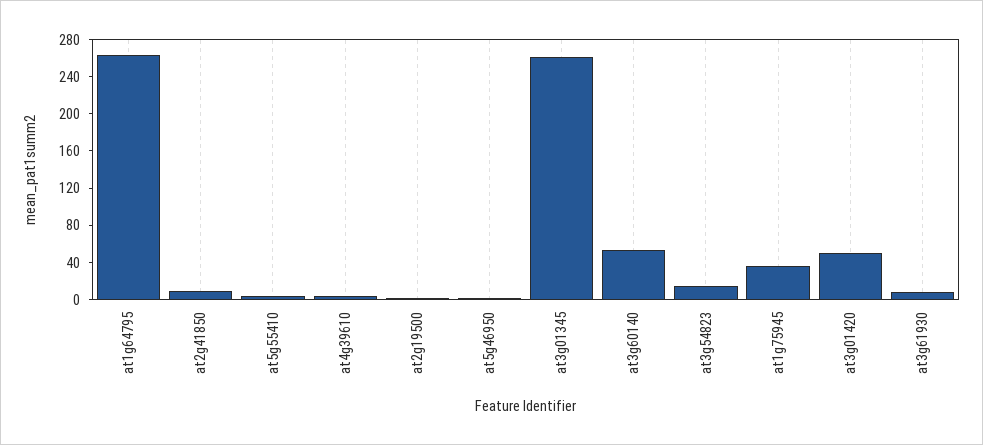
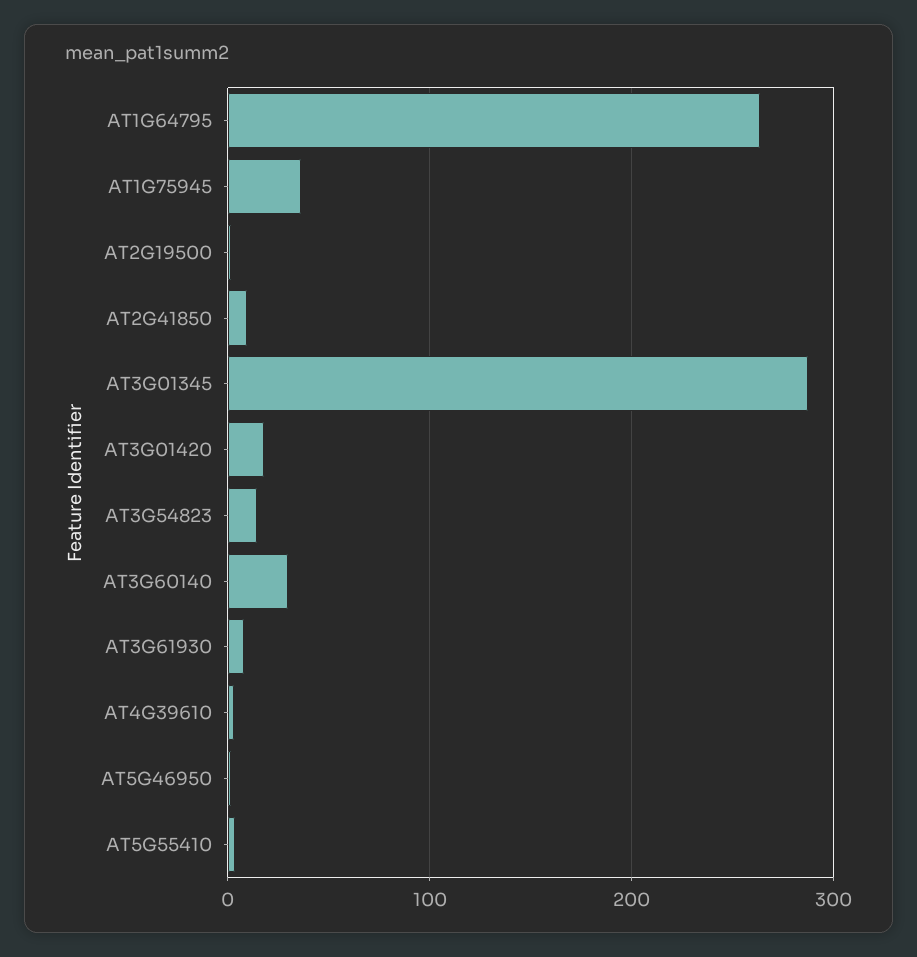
  {
    "at1g64795": 260,
    "at2g41850": 10,
    "at5g55410": 0,
    "at4g39610": 0,
    "at2g19500": 0,
    "at5g46950": 0,
-   "at3g01345": 260,
+   "at3g01345": 290,
-   "at3g60140": 50,
+   "at3g60140": 30,
    "at3g54823": 10,
    "at1g75945": 40,
-   "at3g01420": 50,
+   "at3g01420": 20,
    "at3g61930": 10
  }

